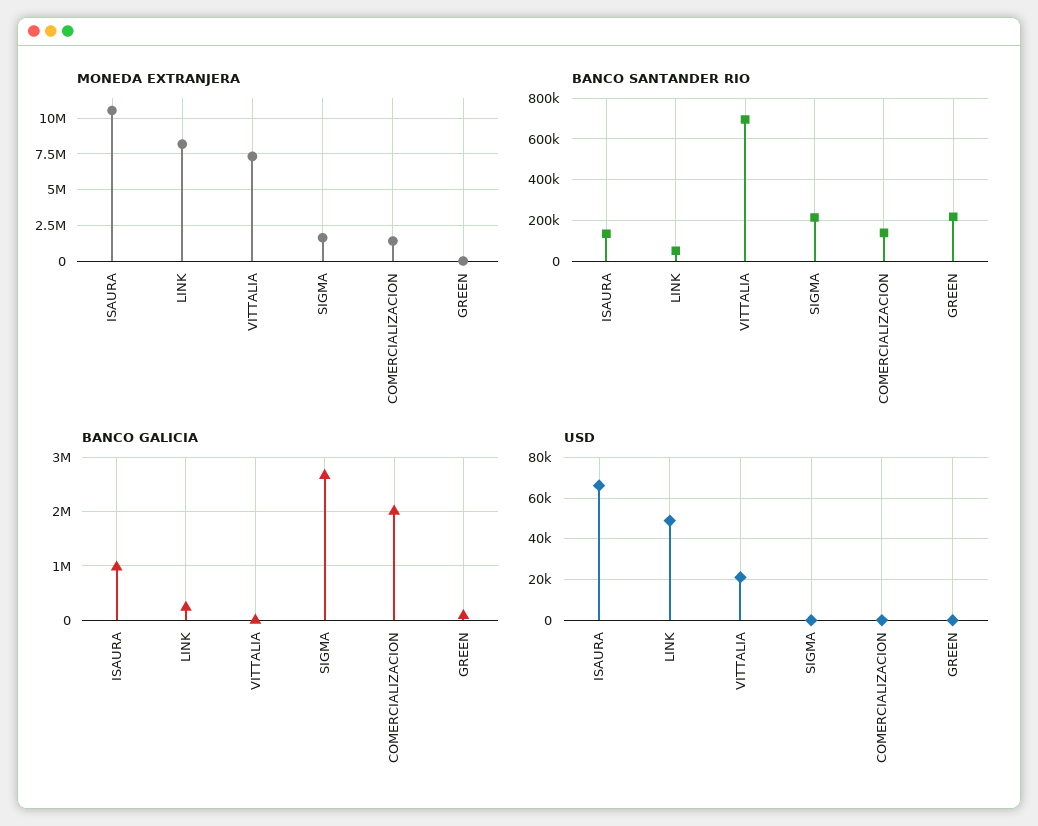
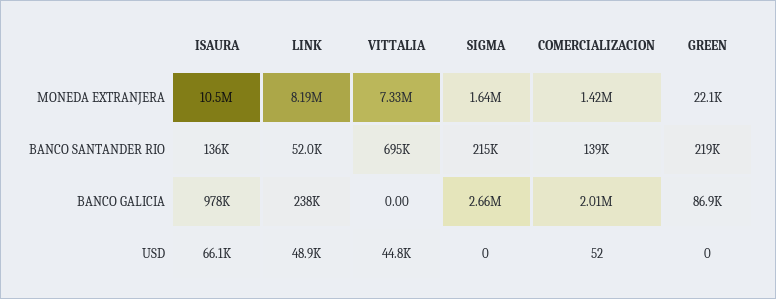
  {
    "MONEDA EXTRANJERA": {
      "ISAURA": 10500000,
      "LINK": 8190000,
      "VITTALIA": 7330000,
      "SIGMA": 1640000,
      "COMERCIALIZACION": 1420000,
      "GREEN": 22100
    },
    "BANCO SANTANDER RIO": {
      "ISAURA": 136000,
      "LINK": 52000,
      "VITTALIA": 695000,
      "SIGMA": 215000,
      "COMERCIALIZACION": 139000,
      "GREEN": 219000
    },
    "BANCO GALICIA": {
      "ISAURA": 978000,
      "LINK": 238000,
      "VITTALIA": 0,
      "SIGMA": 2660000,
      "COMERCIALIZACION": 2010000,
      "GREEN": 86900
    },
    "USD": {
      "ISAURA": 66100,
      "LINK": 48900,
-     "VITTALIA": 20000,
+     "VITTALIA": 44800,
      "SIGMA": 0,
      "COMERCIALIZACION": 52,
      "GREEN": 0
    }
  }

